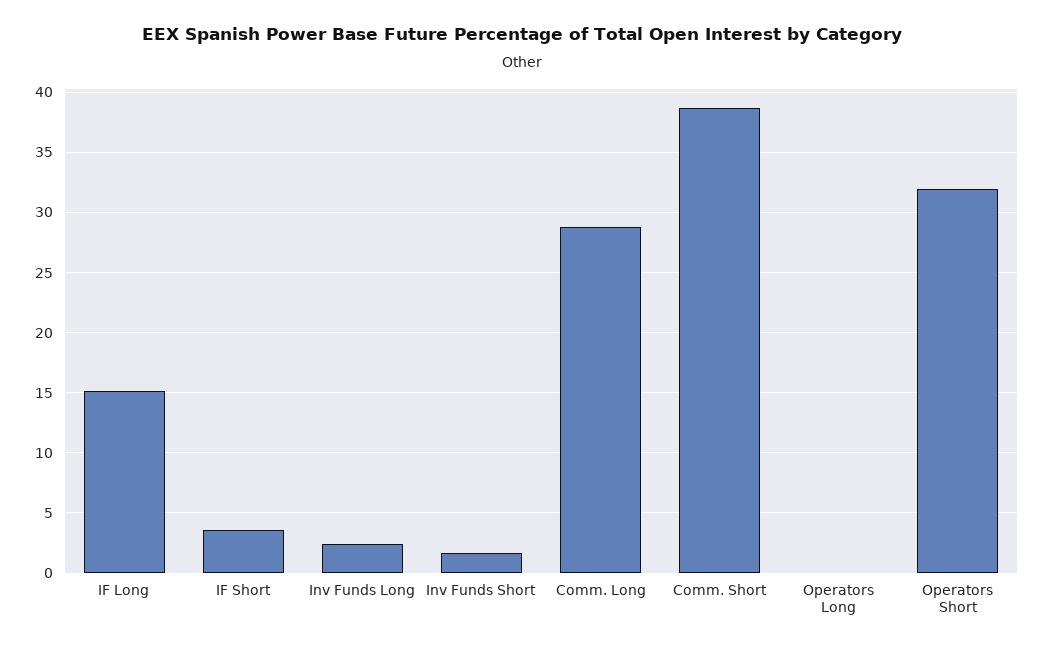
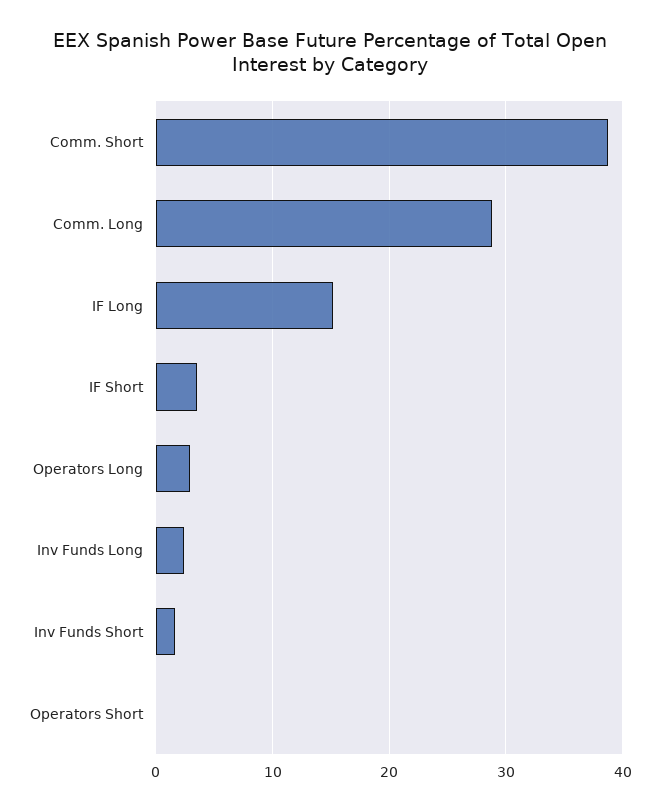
  {
    "IF Long": 15,
    "IF Short": 3.5,
    "Inv Funds Long": 2.5,
    "Inv Funds Short": 1.5,
    "Comm. Long": 29,
    "Comm. Short": 38.5,
-   "Operators Long": 0,
+   "Operators Long": 3,
-   "Operators Short": 32
+   "Operators Short": 0
  }

